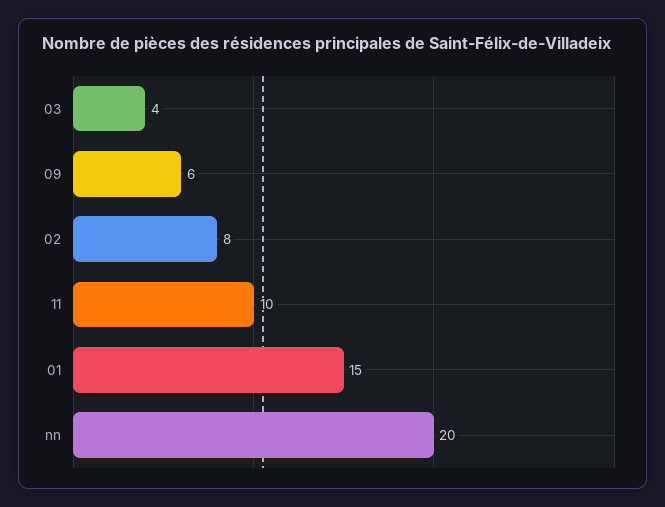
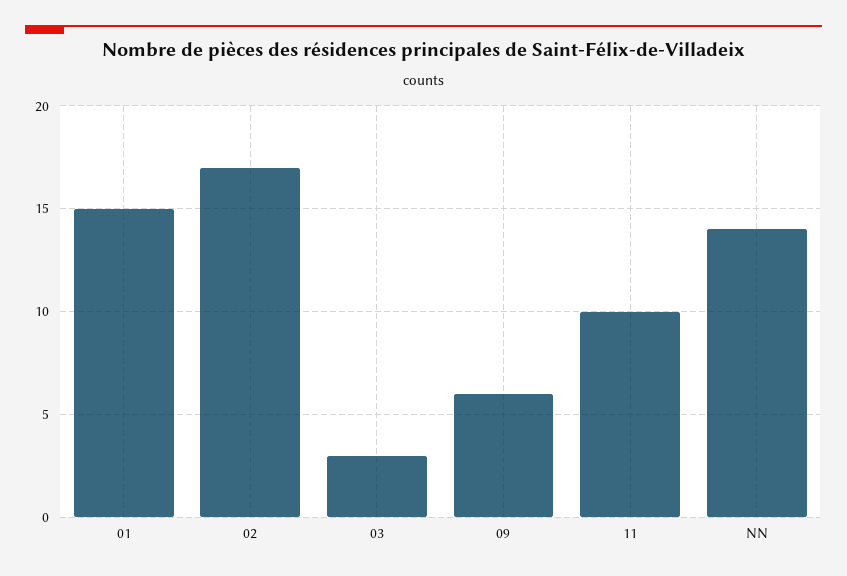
  {
-   "03": 4,
+   "03": 3,
    "09": 6,
-   "02": 8,
+   "02": 17,
    "11": 10,
    "01": 15,
-   "nn": 20
+   "nn": 14
  }

